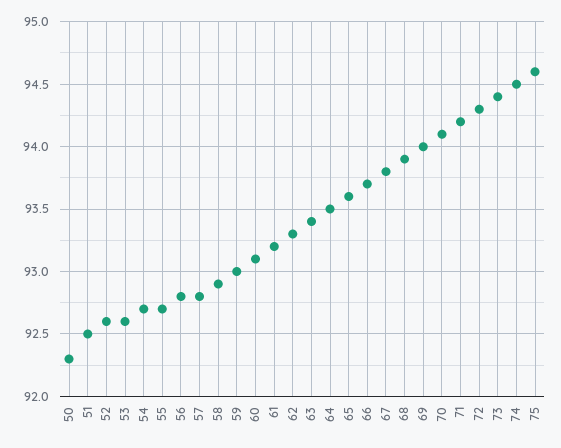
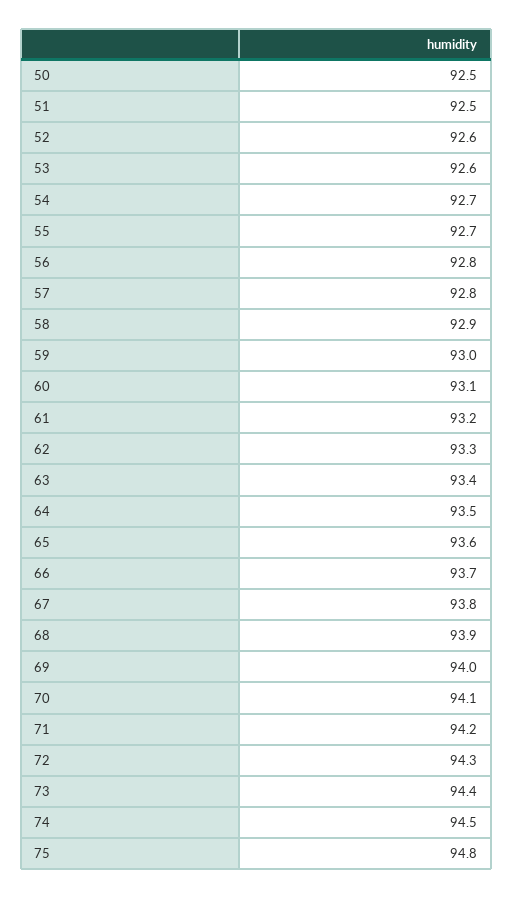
  {
-   "50": 92.3,
+   "50": 92.5,
    "51": 92.5,
    "52": 92.6,
    "53": 92.6,
    "54": 92.7,
    "55": 92.7,
    "56": 92.8,
    "57": 92.8,
    "58": 92.9,
    "59": 93,
    "60": 93.1,
    "61": 93.2,
    "62": 93.3,
    "63": 93.4,
    "64": 93.5,
    "65": 93.6,
    "66": 93.7,
    "67": 93.8,
    "68": 93.9,
    "69": 94,
    "70": 94.1,
    "71": 94.2,
    "72": 94.3,
    "73": 94.4,
    "74": 94.5,
-   "75": 94.6
+   "75": 94.8
  }

